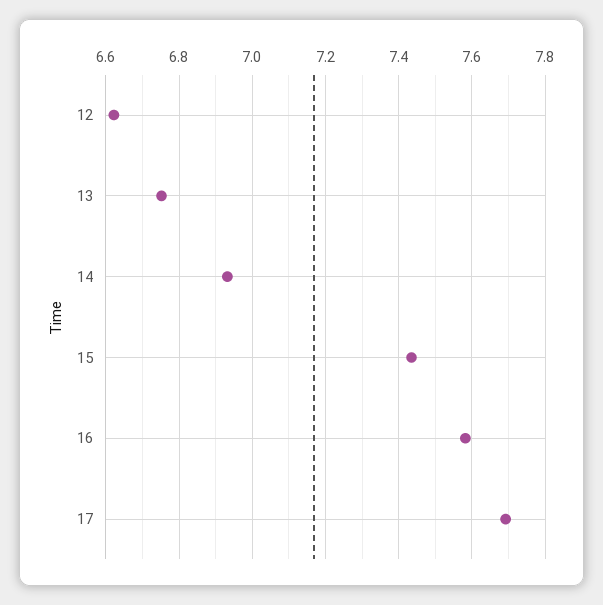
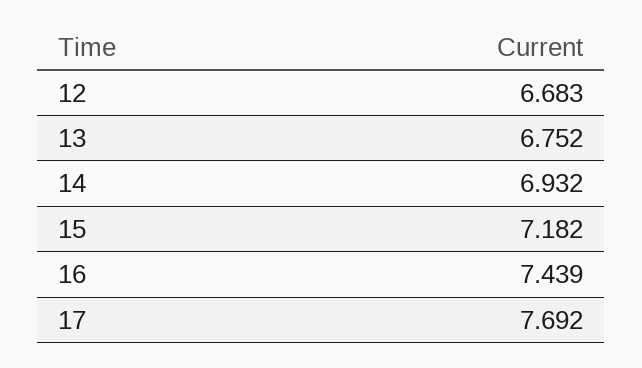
  {
-   "12": 6.62,
+   "12": 6.683,
    "13": 6.752,
    "14": 6.932,
-   "15": 7.44,
+   "15": 7.182,
-   "16": 7.58,
+   "16": 7.439,
    "17": 7.692
  }

